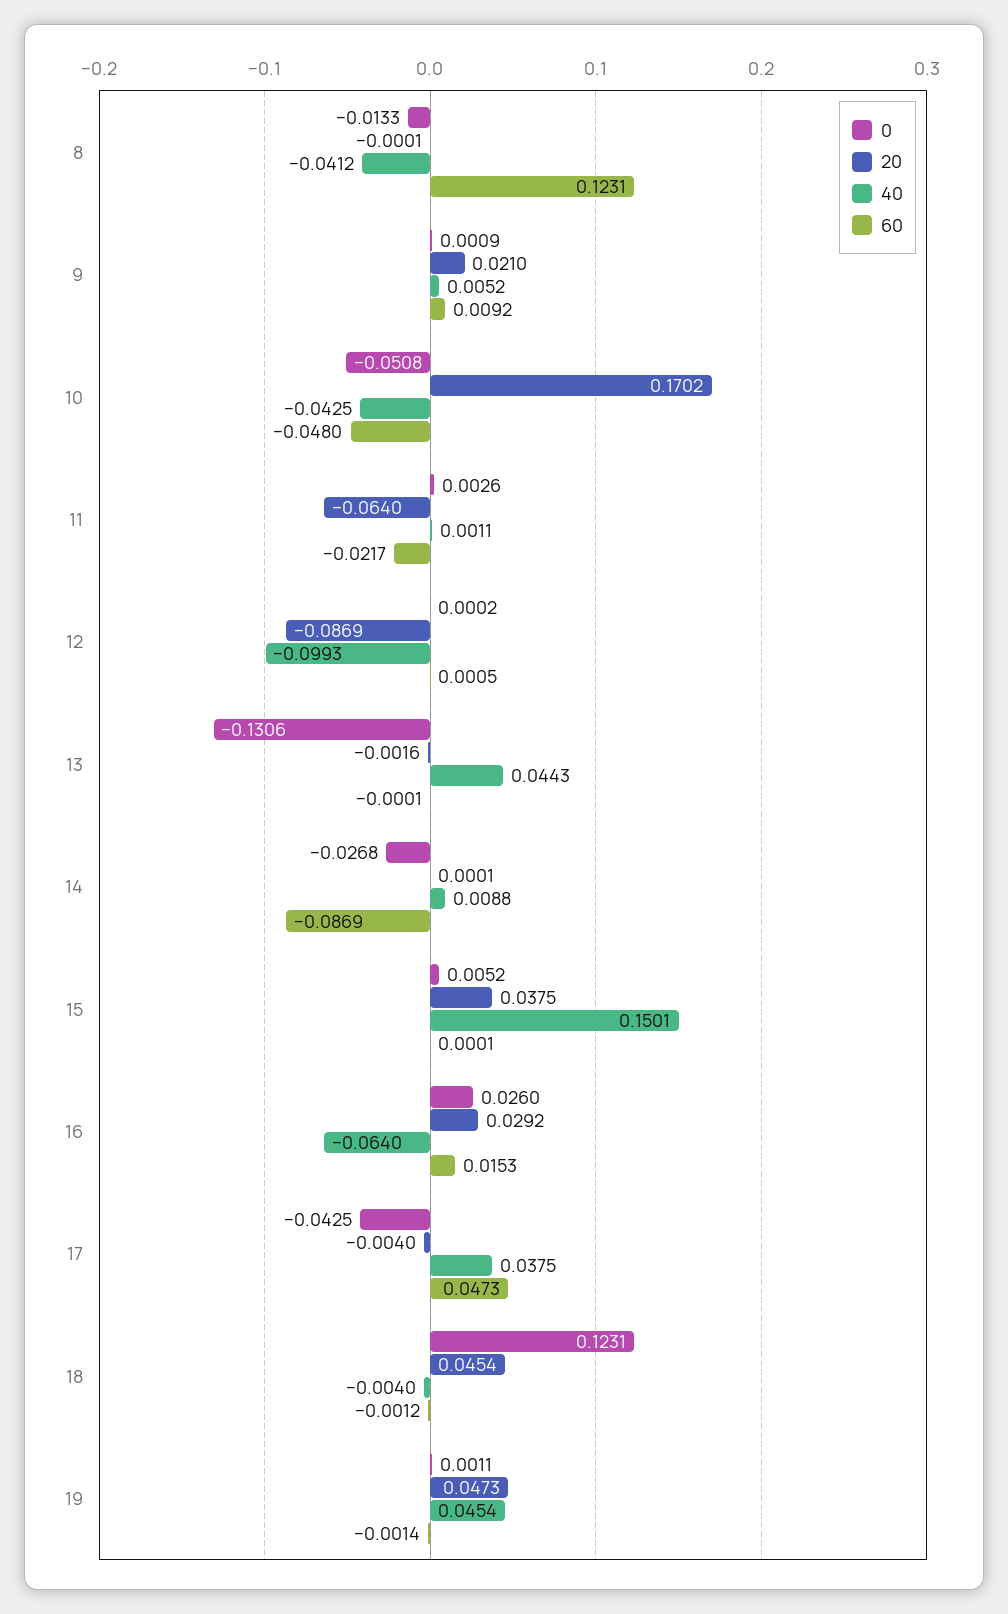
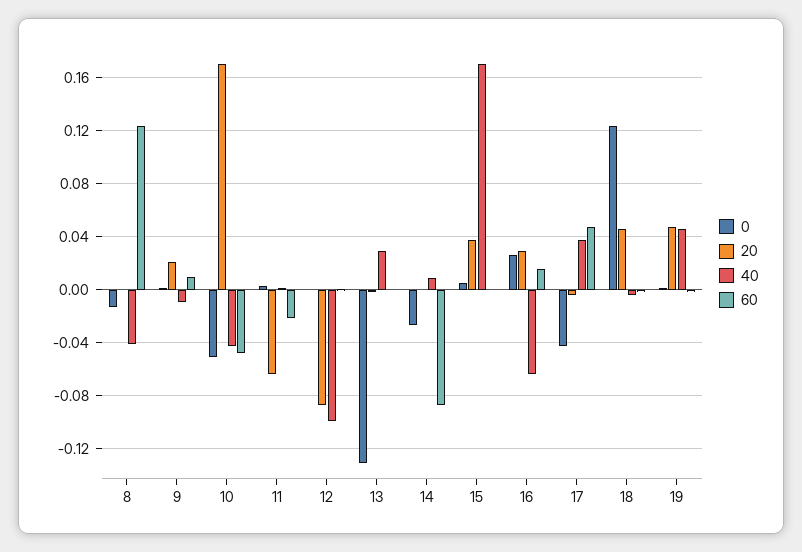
  {
    "0": {
      "8": -0.0133,
      "9": 0.0009,
      "10": -0.0508,
      "11": 0.0026,
      "12": 0.0002,
      "13": -0.1306,
      "14": -0.0268,
      "15": 0.0052,
      "16": 0.026,
      "17": -0.0425,
      "18": 0.1231,
      "19": 0.0011
    },
    "20": {
      "8": -0.0001,
      "9": 0.021,
      "10": 0.1702,
      "11": -0.064,
      "12": -0.0869,
      "13": -0.0016,
      "14": 0.0001,
      "15": 0.0375,
      "16": 0.0292,
      "17": -0.004,
      "18": 0.0454,
      "19": 0.0473
    },
    "40": {
      "8": -0.0412,
-     "9": 0.0052,
+     "9": -0.01,
      "10": -0.0425,
      "11": 0.0011,
      "12": -0.0993,
-     "13": 0.0443,
+     "13": 0.03,
      "14": 0.0088,
-     "15": 0.1501,
+     "15": 0.17,
      "16": -0.064,
      "17": 0.0375,
      "18": -0.004,
      "19": 0.0454
    },
    "60": {
      "8": 0.1231,
      "9": 0.0092,
      "10": -0.048,
      "11": -0.0217,
      "12": 0.0005,
      "13": -0.0001,
      "14": -0.0869,
      "15": 0.0001,
      "16": 0.0153,
      "17": 0.0473,
      "18": -0.0012,
      "19": -0.0014
    }
  }

